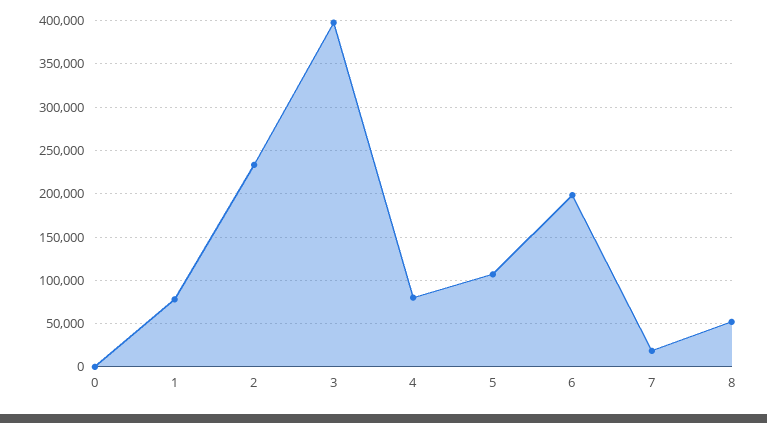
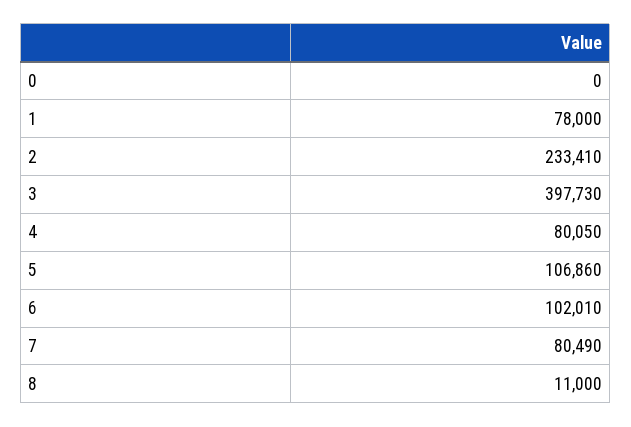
  {
    "0": 0,
    "1": 78000,
    "2": 233410,
    "3": 397730,
    "4": 80050,
    "5": 106860,
-   "6": 200000,
+   "6": 102010,
-   "7": 20000,
+   "7": 80490,
-   "8": 50000
+   "8": 11000
  }

